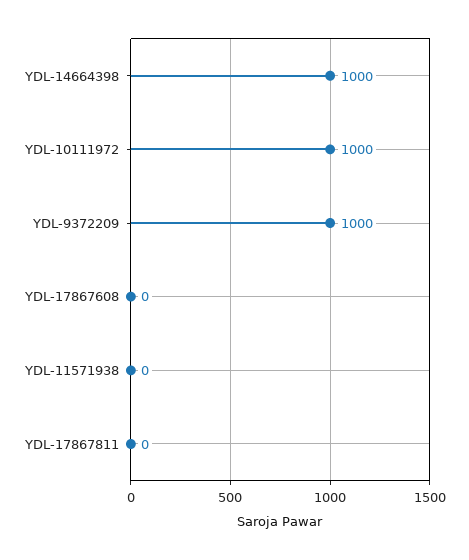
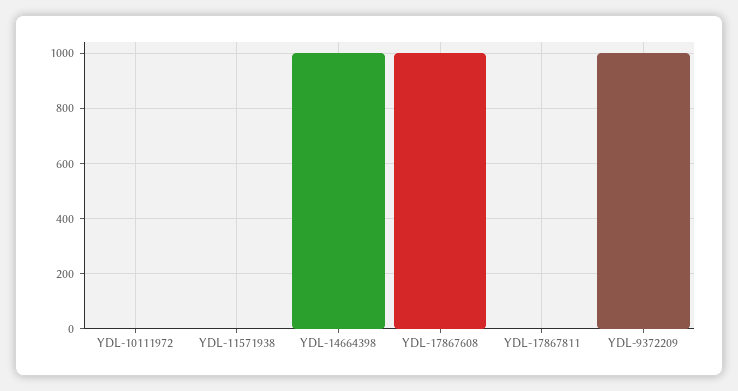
  {
    "YDL-14664398": 1000,
-   "YDL-10111972": 1000,
+   "YDL-10111972": 0,
    "YDL-9372209": 1000,
-   "YDL-17867608": 0,
+   "YDL-17867608": 1000,
    "YDL-11571938": 0,
    "YDL-17867811": 0
  }

